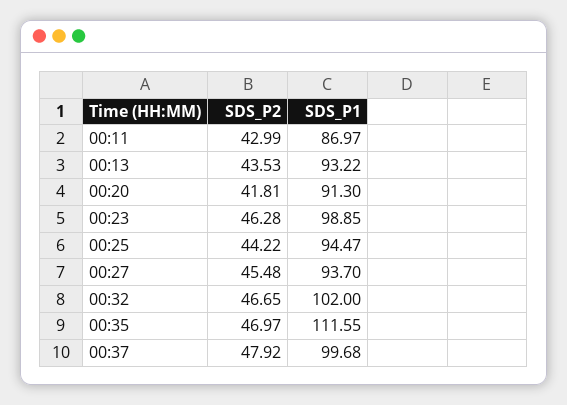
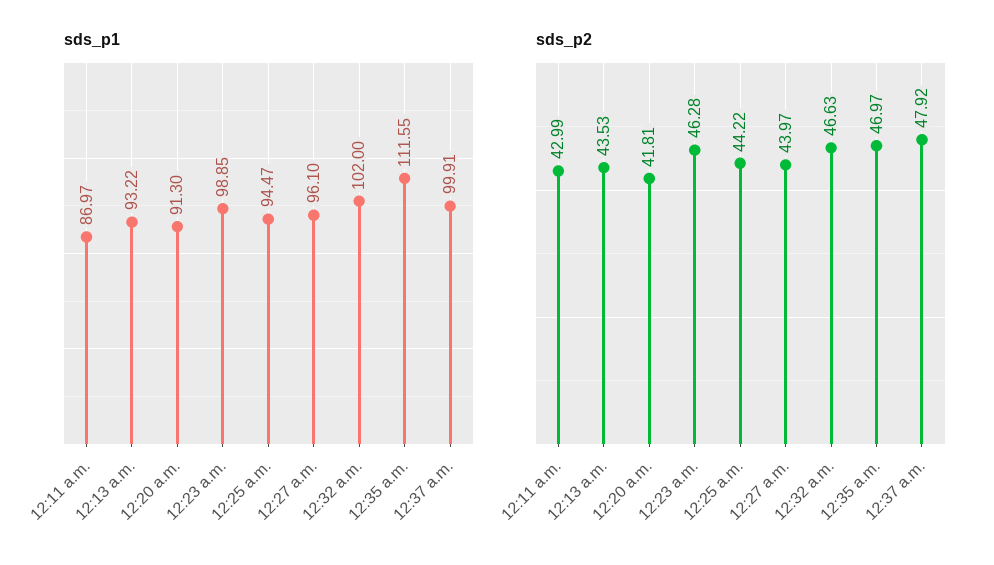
  {
    "SDS_P2": {
      "00:11": 42.99,
      "00:13": 43.53,
      "00:20": 41.81,
      "00:23": 46.28,
      "00:25": 44.22,
-     "00:27": 45.48,
+     "00:27": 43.97,
-     "00:32": 46.65,
+     "00:32": 46.63,
      "00:35": 46.97,
      "00:37": 47.92
    },
    "SDS_P1": {
      "00:11": 86.97,
      "00:13": 93.22,
      "00:20": 91.3,
      "00:23": 98.85,
      "00:25": 94.47,
-     "00:27": 93.7,
+     "00:27": 96.1,
      "00:32": 102,
      "00:35": 111.55,
-     "00:37": 99.68
+     "00:37": 99.91
    }
  }

